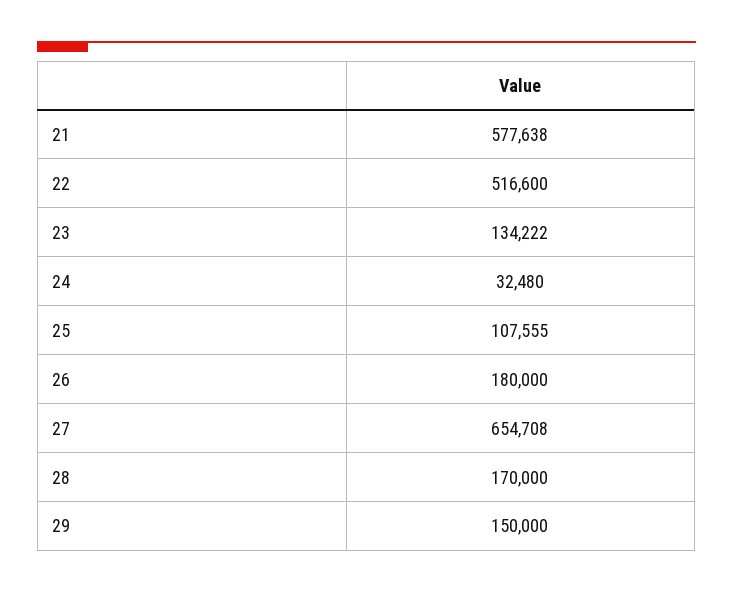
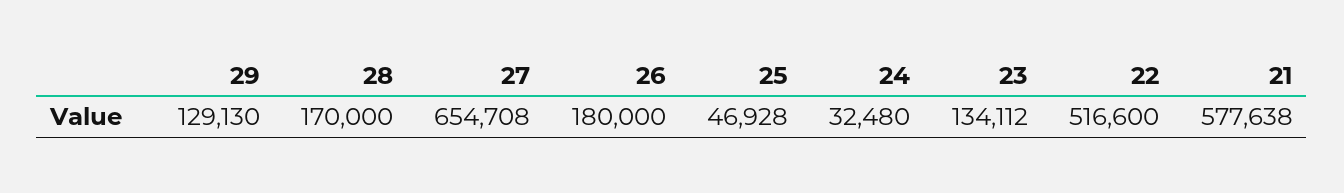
  {
    "21": 577638,
    "22": 516600,
-   "23": 134222,
+   "23": 134112,
    "24": 32480,
-   "25": 107555,
+   "25": 46928,
    "26": 180000,
    "27": 654708,
    "28": 170000,
-   "29": 150000
+   "29": 129130
  }

